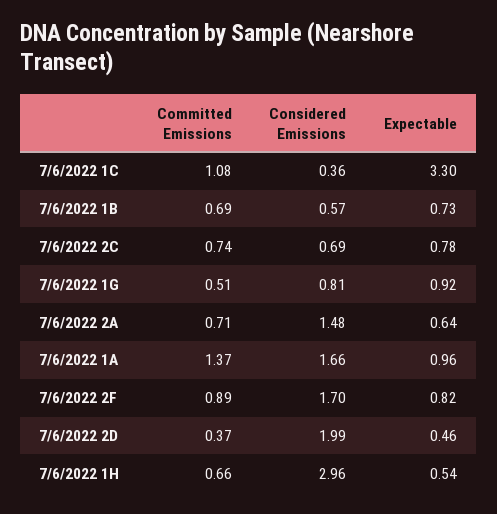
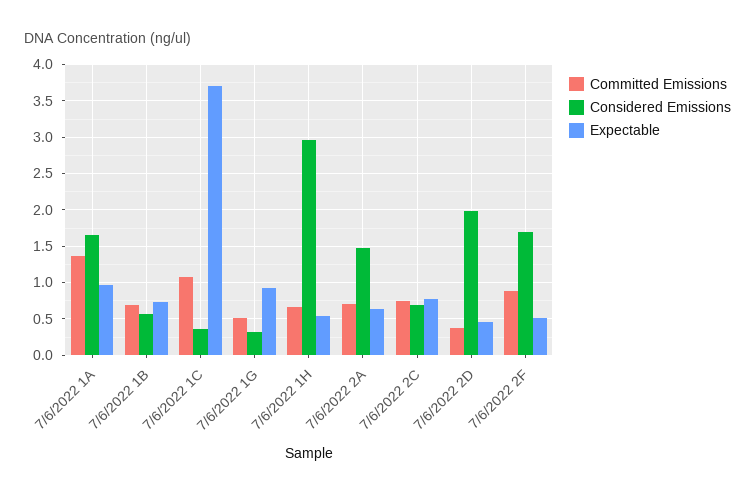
  {
    "Committed Emissions": {
      "7/6/2022 1C": 1.08,
      "7/6/2022 1B": 0.69,
      "7/6/2022 2C": 0.74,
      "7/6/2022 1G": 0.51,
      "7/6/2022 2A": 0.71,
      "7/6/2022 1A": 1.37,
      "7/6/2022 2F": 0.89,
      "7/6/2022 2D": 0.37,
      "7/6/2022 1H": 0.66
    },
    "Considered Emissions": {
      "7/6/2022 1C": 0.36,
      "7/6/2022 1B": 0.57,
      "7/6/2022 2C": 0.69,
-     "7/6/2022 1G": 0.81,
+     "7/6/2022 1G": 0.3,
      "7/6/2022 2A": 1.48,
      "7/6/2022 1A": 1.66,
      "7/6/2022 2F": 1.7,
      "7/6/2022 2D": 1.99,
      "7/6/2022 1H": 2.96
    },
    "Expectable": {
-     "7/6/2022 1C": 3.3,
+     "7/6/2022 1C": 3.7,
      "7/6/2022 1B": 0.73,
      "7/6/2022 2C": 0.78,
      "7/6/2022 1G": 0.92,
      "7/6/2022 2A": 0.64,
      "7/6/2022 1A": 0.96,
-     "7/6/2022 2F": 0.82,
+     "7/6/2022 2F": 0.5,
      "7/6/2022 2D": 0.46,
      "7/6/2022 1H": 0.54
    }
  }

